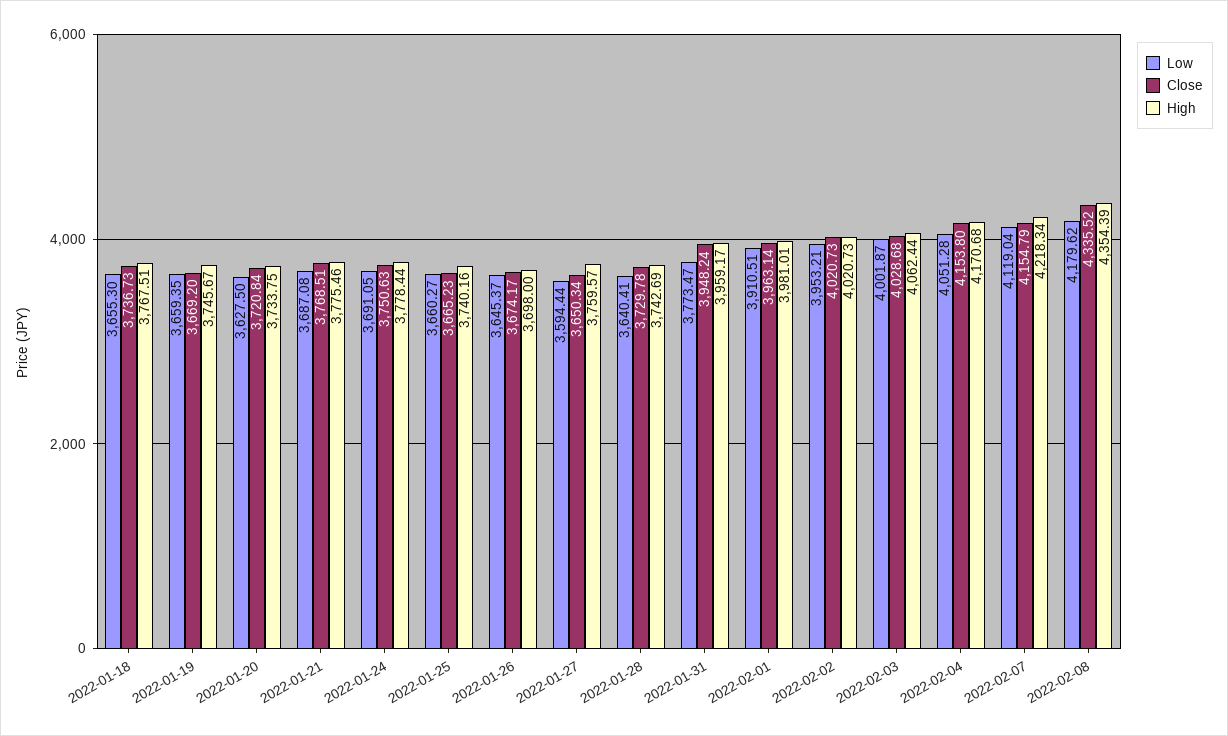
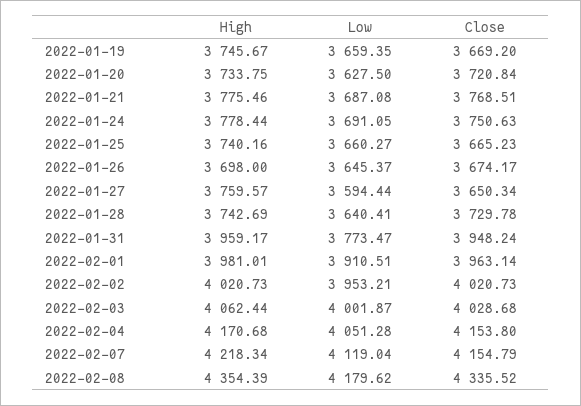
  {
    "Low": {
-     "2022-01-18": 3655.3,
      "2022-01-19": 3659.35,
      "2022-01-20": 3627.5,
      "2022-01-21": 3687.08,
      "2022-01-24": 3691.05,
      "2022-01-25": 3660.27,
      "2022-01-26": 3645.37,
      "2022-01-27": 3594.44,
      "2022-01-28": 3640.41,
      "2022-01-31": 3773.47,
      "2022-02-01": 3910.51,
      "2022-02-02": 3953.21,
      "2022-02-03": 4001.87,
      "2022-02-04": 4051.28,
      "2022-02-07": 4119.04,
      "2022-02-08": 4179.62
    },
    "Close": {
-     "2022-01-18": 3736.73,
      "2022-01-19": 3669.2,
      "2022-01-20": 3720.84,
      "2022-01-21": 3768.51,
      "2022-01-24": 3750.63,
      "2022-01-25": 3665.23,
      "2022-01-26": 3674.17,
      "2022-01-27": 3650.34,
      "2022-01-28": 3729.78,
      "2022-01-31": 3948.24,
      "2022-02-01": 3963.14,
      "2022-02-02": 4020.73,
      "2022-02-03": 4028.68,
      "2022-02-04": 4153.8,
      "2022-02-07": 4154.79,
      "2022-02-08": 4335.52
    },
    "High": {
-     "2022-01-18": 3767.51,
      "2022-01-19": 3745.67,
      "2022-01-20": 3733.75,
      "2022-01-21": 3775.46,
      "2022-01-24": 3778.44,
      "2022-01-25": 3740.16,
      "2022-01-26": 3698,
      "2022-01-27": 3759.57,
      "2022-01-28": 3742.69,
      "2022-01-31": 3959.17,
      "2022-02-01": 3981.01,
      "2022-02-02": 4020.73,
      "2022-02-03": 4062.44,
      "2022-02-04": 4170.68,
      "2022-02-07": 4218.34,
      "2022-02-08": 4354.39
    }
  }

